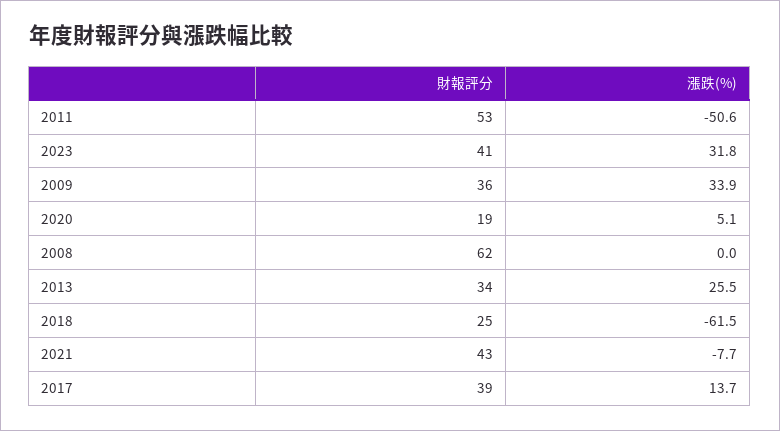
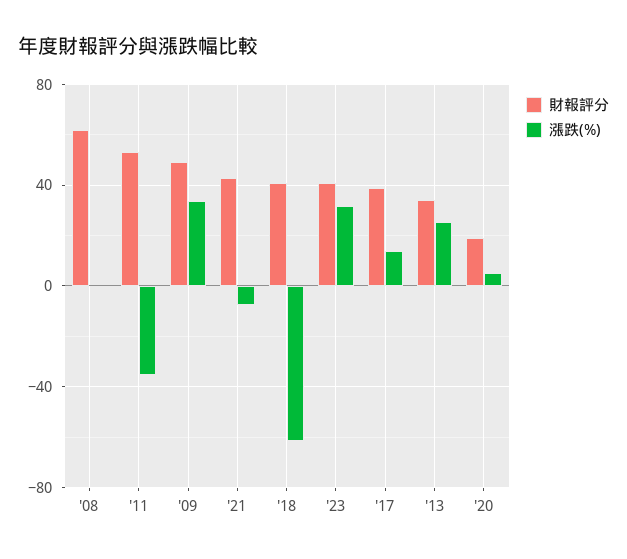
  {
    "財報評分": {
      "2011": 53,
      "2023": 41,
-     "2009": 36,
+     "2009": 50,
      "2020": 19,
      "2008": 62,
      "2013": 34,
-     "2018": 25,
+     "2018": 40,
      "2021": 43,
      "2017": 39
    },
    "漲跌(%)": {
-     "2011": -50.6,
+     "2011": -35,
      "2023": 31.8,
      "2009": 33.9,
      "2020": 5.1,
      "2008": 0,
      "2013": 25.5,
      "2018": -61.5,
      "2021": -7.7,
      "2017": 13.7
    }
  }

